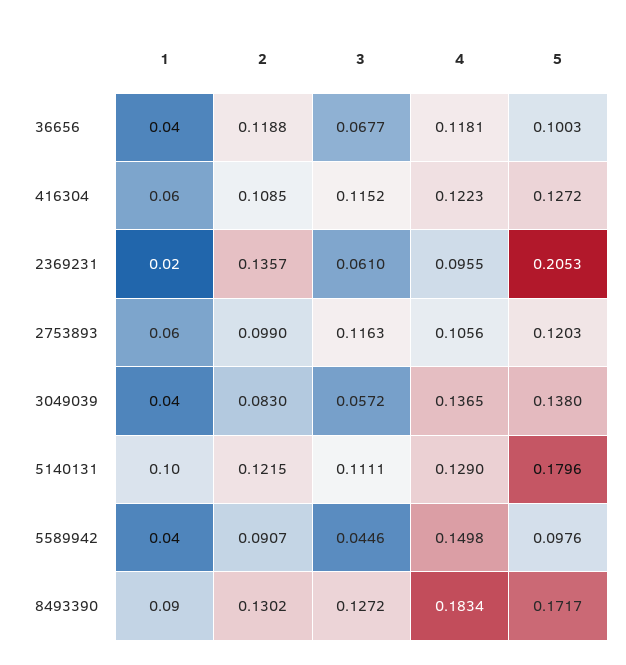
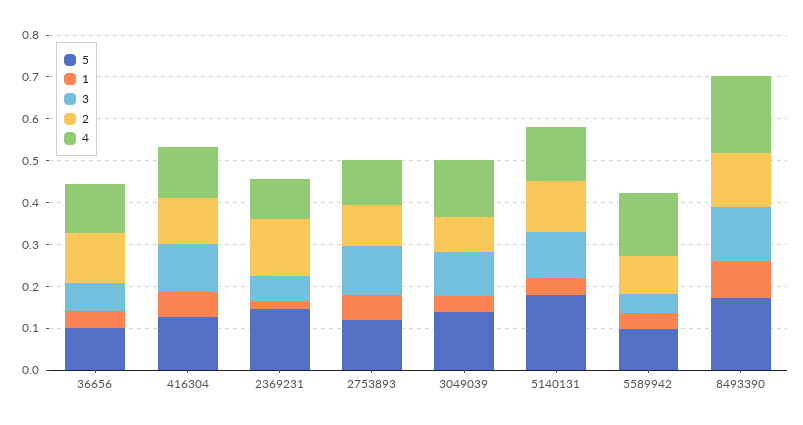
  {
    "1": {
      "36656": 0.04,
      "416304": 0.06,
      "2369231": 0.02,
      "2753893": 0.06,
      "3049039": 0.04,
-     "5140131": 0.1,
+     "5140131": 0.04,
      "5589942": 0.04,
      "8493390": 0.09
    },
    "2": {
      "36656": 0.1188,
      "416304": 0.1085,
      "2369231": 0.1357,
      "2753893": 0.099,
      "3049039": 0.083,
      "5140131": 0.1215,
      "5589942": 0.0907,
      "8493390": 0.1302
    },
    "3": {
      "36656": 0.0677,
      "416304": 0.1152,
      "2369231": 0.061,
      "2753893": 0.1163,
-     "3049039": 0.0572,
+     "3049039": 0.1,
      "5140131": 0.1111,
      "5589942": 0.0446,
      "8493390": 0.1272
    },
    "4": {
      "36656": 0.1181,
      "416304": 0.1223,
      "2369231": 0.0955,
      "2753893": 0.1056,
      "3049039": 0.1365,
      "5140131": 0.129,
      "5589942": 0.1498,
      "8493390": 0.1834
    },
    "5": {
      "36656": 0.1003,
      "416304": 0.1272,
-     "2369231": 0.2053,
+     "2369231": 0.14,
      "2753893": 0.1203,
      "3049039": 0.138,
      "5140131": 0.1796,
      "5589942": 0.0976,
      "8493390": 0.1717
    }
  }

